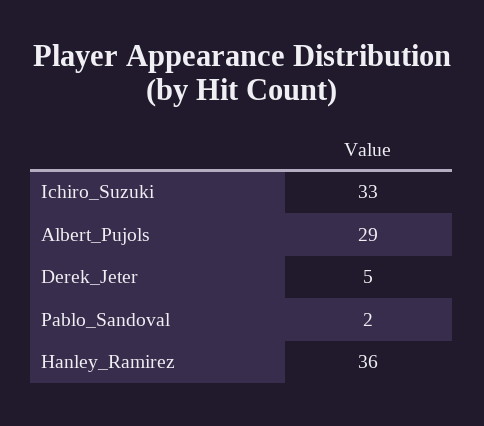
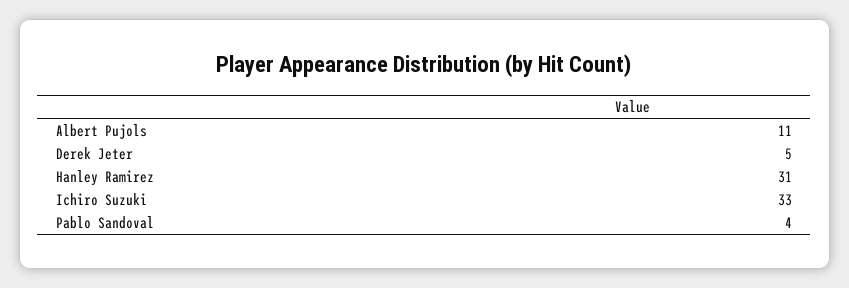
  {
    "Ichiro_Suzuki": 33,
-   "Albert_Pujols": 29,
+   "Albert_Pujols": 11,
    "Derek_Jeter": 5,
-   "Pablo_Sandoval": 2,
+   "Pablo_Sandoval": 4,
-   "Hanley_Ramirez": 36
+   "Hanley_Ramirez": 31
  }

